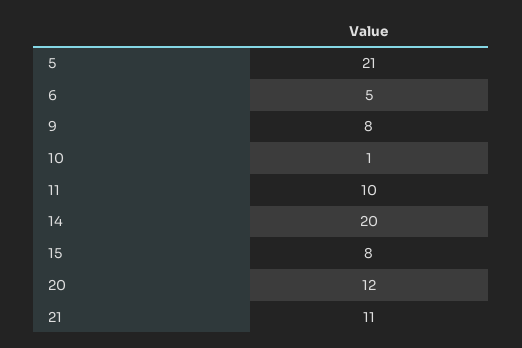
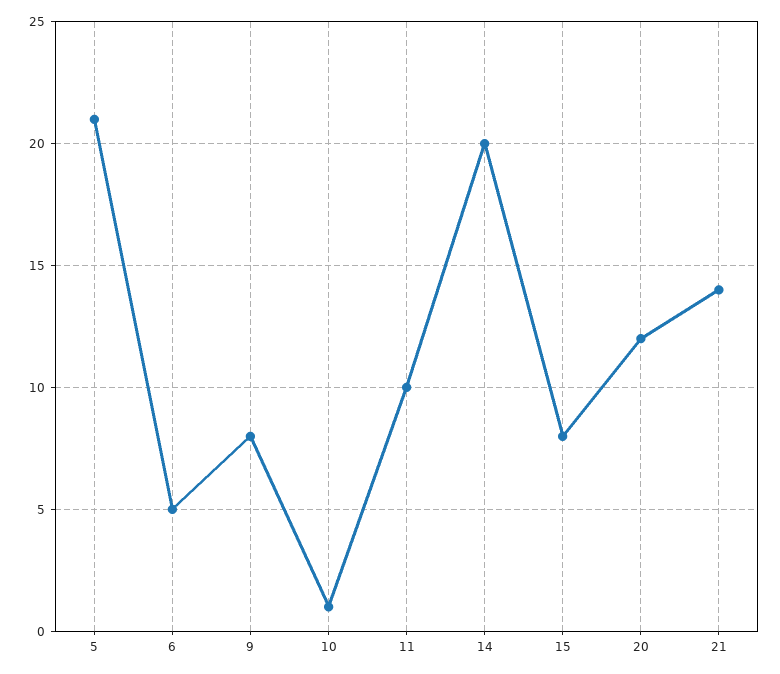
  {
    "5": 21,
    "6": 5,
    "9": 8,
    "10": 1,
    "11": 10,
    "14": 20,
    "15": 8,
    "20": 12,
-   "21": 11
+   "21": 14
  }

